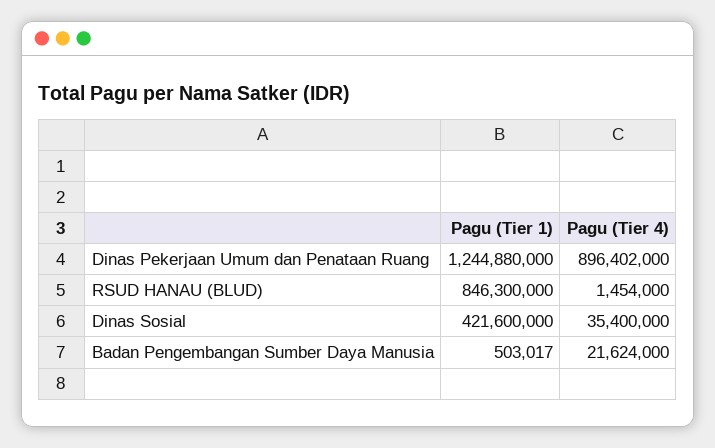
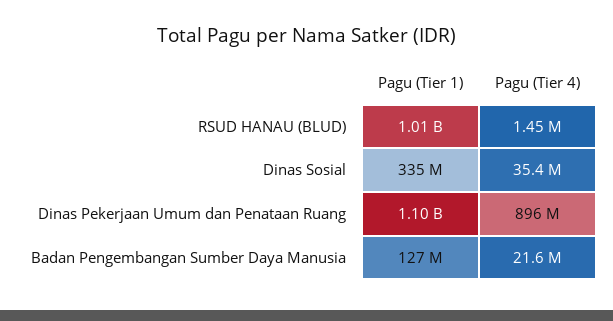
  {
    "Pagu (Tier 1)": {
-     "Dinas Pekerjaan Umum dan Penataan Ruang": 1244880000,
+     "Dinas Pekerjaan Umum dan Penataan Ruang": 1100000000,
-     "RSUD HANAU (BLUD)": 846300000,
+     "RSUD HANAU (BLUD)": 1010000000,
-     "Dinas Sosial": 421600000,
+     "Dinas Sosial": 335000000,
-     "Badan Pengembangan Sumber Daya Manusia": 503017
+     "Badan Pengembangan Sumber Daya Manusia": 127000000
    },
    "Pagu (Tier 4)": {
      "Dinas Pekerjaan Umum dan Penataan Ruang": 896402000,
      "RSUD HANAU (BLUD)": 1454000,
      "Dinas Sosial": 35400000,
      "Badan Pengembangan Sumber Daya Manusia": 21624000
    }
  }

